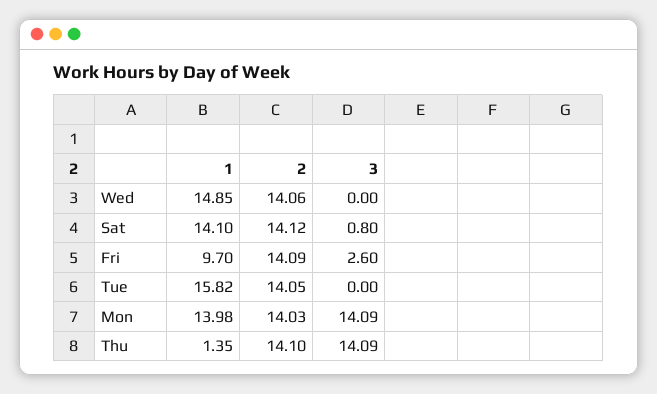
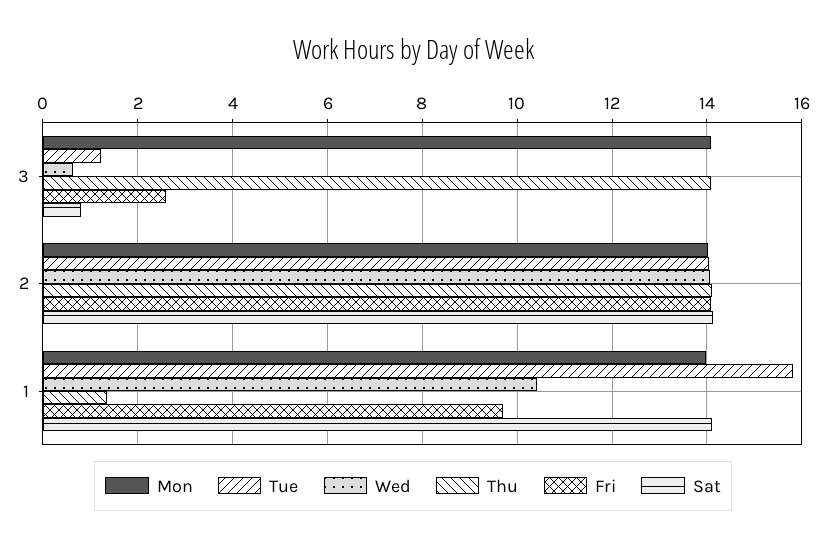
  {
    "Wed": {
-     "1": 14.85,
+     "1": 10.4,
      "2": 14.06,
-     "3": 0
+     "3": 0.6
    },
    "Sat": {
      "1": 14.1,
      "2": 14.12,
      "3": 0.8
    },
    "Fri": {
      "1": 9.7,
      "2": 14.09,
      "3": 2.6
    },
    "Tue": {
      "1": 15.82,
      "2": 14.05,
-     "3": 0
+     "3": 1.2
    },
    "Mon": {
      "1": 13.98,
      "2": 14.03,
      "3": 14.09
    },
    "Thu": {
      "1": 1.35,
      "2": 14.1,
      "3": 14.09
    }
  }

